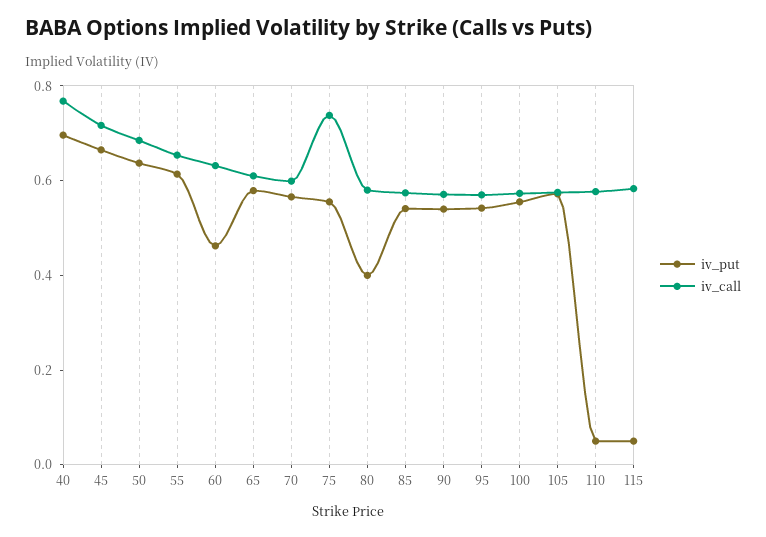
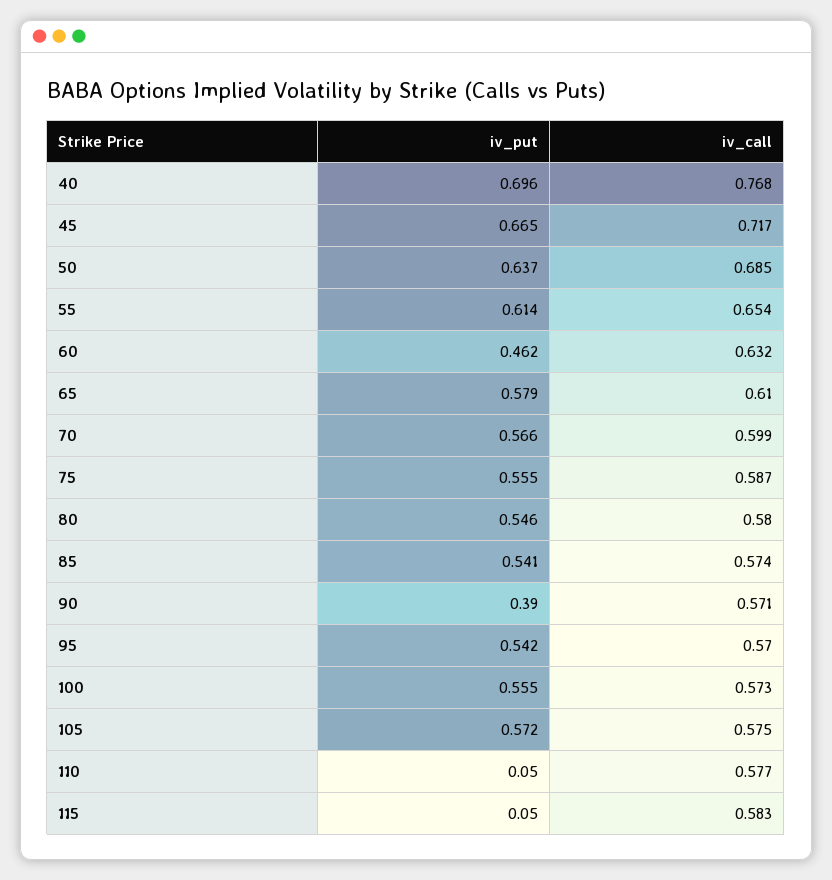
  {
    "iv_put": {
      "40": 0.696,
      "45": 0.665,
      "50": 0.637,
      "55": 0.614,
      "60": 0.462,
      "65": 0.579,
      "70": 0.566,
      "75": 0.555,
-     "80": 0.4,
+     "80": 0.546,
      "85": 0.541,
-     "90": 0.55,
+     "90": 0.39,
      "95": 0.542,
      "100": 0.555,
      "105": 0.572,
      "110": 0.05,
      "115": 0.05
    },
    "iv_call": {
      "40": 0.768,
      "45": 0.717,
      "50": 0.685,
      "55": 0.654,
      "60": 0.632,
      "65": 0.61,
      "70": 0.599,
-     "75": 0.75,
+     "75": 0.587,
      "80": 0.58,
      "85": 0.574,
      "90": 0.571,
      "95": 0.57,
      "100": 0.573,
      "105": 0.575,
      "110": 0.577,
      "115": 0.583
    }
  }

